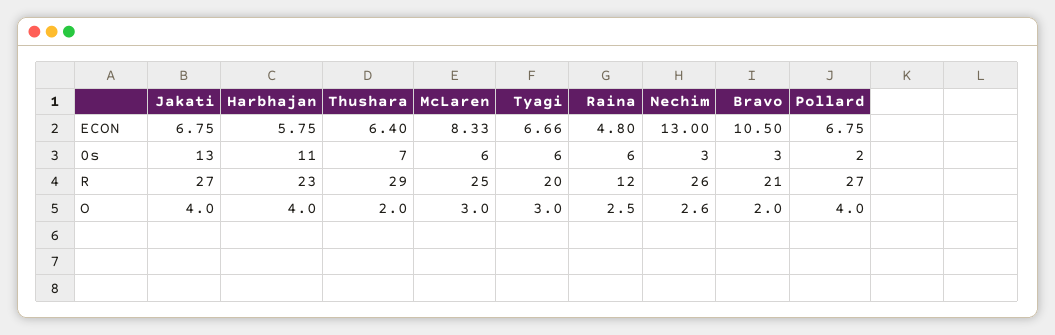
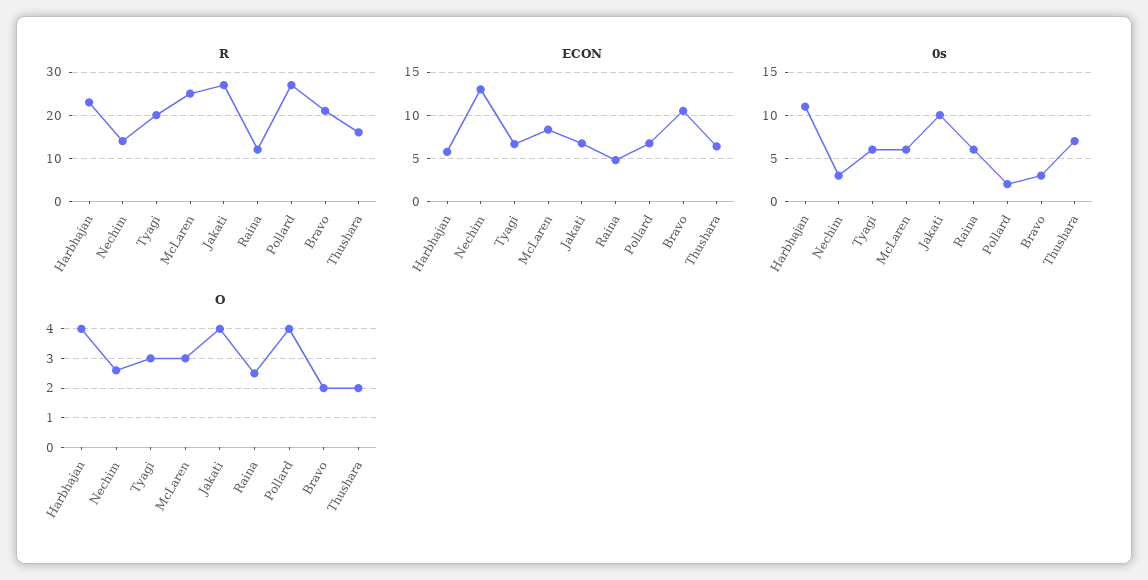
  {
    "ECON": {
      "Jakati": 6.75,
      "Harbhajan": 5.75,
      "Thushara": 6.4,
      "McLaren": 8.33,
      "Tyagi": 6.66,
      "Raina": 4.8,
      "Nechim": 13,
      "Bravo": 10.5,
      "Pollard": 6.75
    },
    "0s": {
-     "Jakati": 13,
+     "Jakati": 10,
      "Harbhajan": 11,
      "Thushara": 7,
      "McLaren": 6,
      "Tyagi": 6,
      "Raina": 6,
      "Nechim": 3,
      "Bravo": 3,
      "Pollard": 2
    },
    "R": {
      "Jakati": 27,
      "Harbhajan": 23,
-     "Thushara": 29,
+     "Thushara": 15,
      "McLaren": 25,
      "Tyagi": 20,
      "Raina": 12,
-     "Nechim": 26,
+     "Nechim": 15,
      "Bravo": 21,
      "Pollard": 27
    },
    "O": {
      "Jakati": 4,
      "Harbhajan": 4,
      "Thushara": 2,
      "McLaren": 3,
      "Tyagi": 3,
      "Raina": 2.5,
      "Nechim": 2.6,
      "Bravo": 2,
      "Pollard": 4
    }
  }

